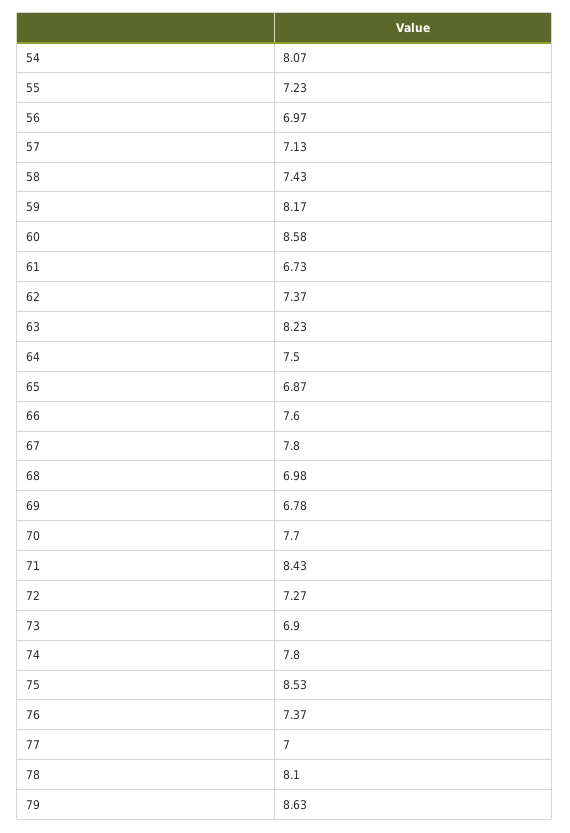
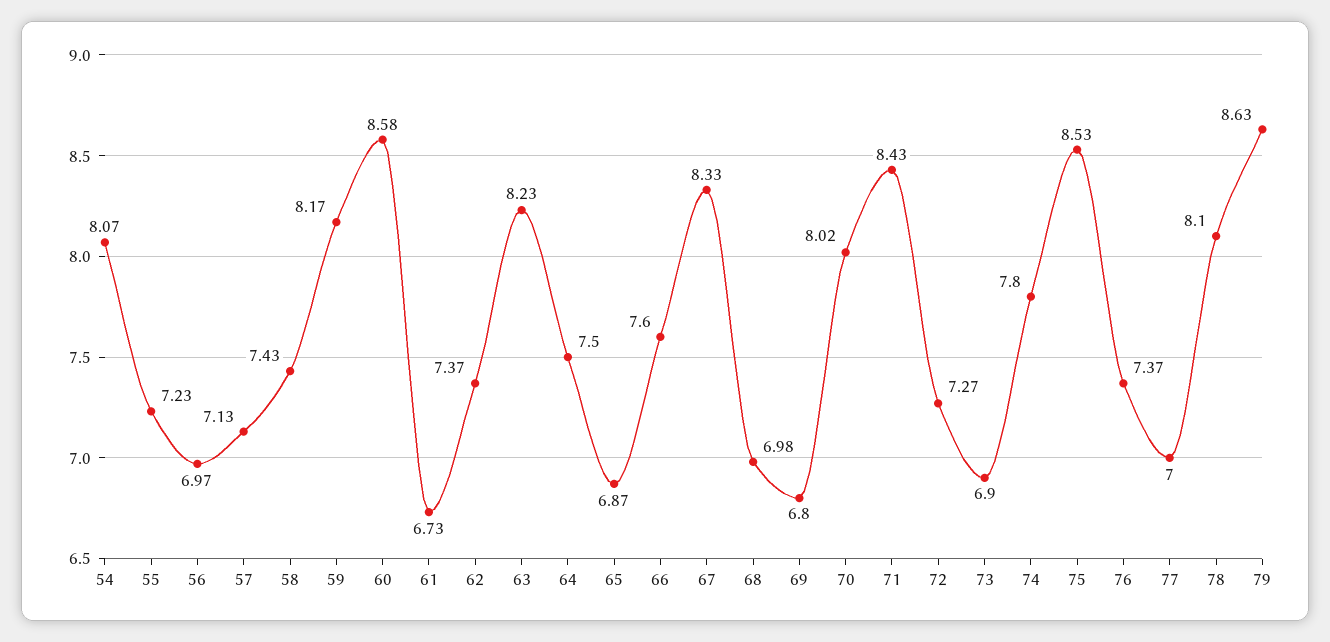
  {
    "54": 8.07,
    "55": 7.23,
    "56": 6.97,
    "57": 7.13,
    "58": 7.43,
    "59": 8.17,
    "60": 8.58,
    "61": 6.73,
    "62": 7.37,
    "63": 8.23,
    "64": 7.5,
    "65": 6.87,
    "66": 7.6,
-   "67": 7.8,
+   "67": 8.33,
    "68": 6.98,
-   "69": 6.78,
+   "69": 6.8,
-   "70": 7.7,
+   "70": 8.02,
    "71": 8.43,
    "72": 7.27,
    "73": 6.9,
    "74": 7.8,
    "75": 8.53,
    "76": 7.37,
    "77": 7,
    "78": 8.1,
    "79": 8.63
  }

